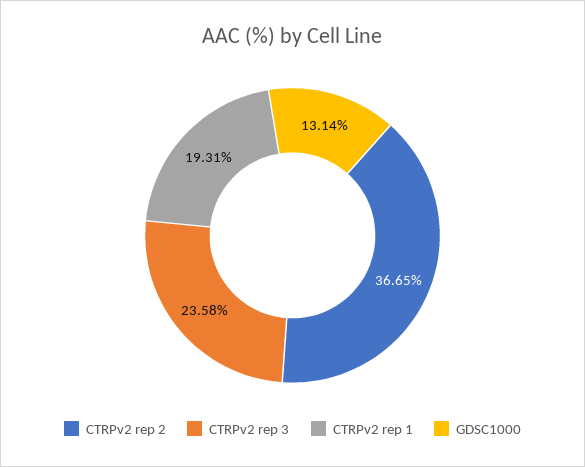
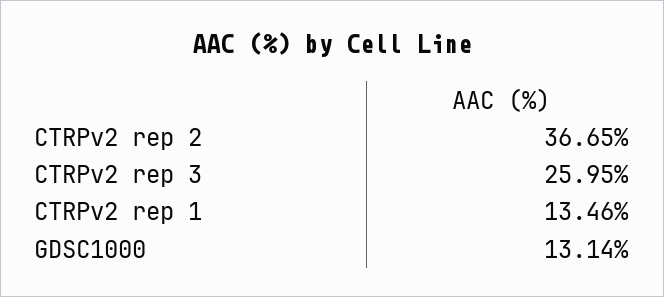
  {
    "CTRPv2 rep 2": 36.65,
-   "CTRPv2 rep 3": 23.58,
+   "CTRPv2 rep 3": 25.95,
-   "CTRPv2 rep 1": 19.31,
+   "CTRPv2 rep 1": 13.46,
    "GDSC1000": 13.14
  }

